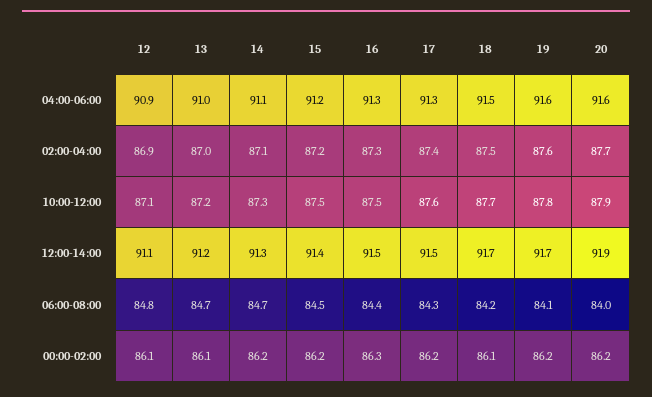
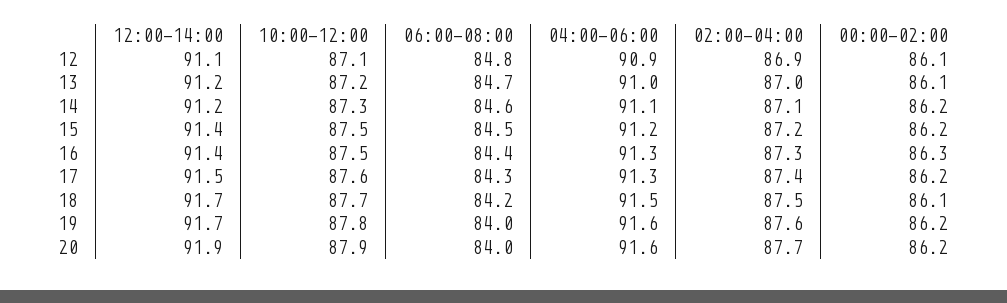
  {
    "12": {
      "04:00-06:00": 90.9,
      "02:00-04:00": 86.9,
      "10:00-12:00": 87.1,
      "12:00-14:00": 91.1,
      "06:00-08:00": 84.8,
      "00:00-02:00": 86.1
    },
    "13": {
      "04:00-06:00": 91,
      "02:00-04:00": 87,
      "10:00-12:00": 87.2,
      "12:00-14:00": 91.2,
      "06:00-08:00": 84.7,
      "00:00-02:00": 86.1
    },
    "14": {
      "04:00-06:00": 91.1,
      "02:00-04:00": 87.1,
      "10:00-12:00": 87.3,
-     "12:00-14:00": 91.3,
+     "12:00-14:00": 91.2,
-     "06:00-08:00": 84.7,
+     "06:00-08:00": 84.6,
      "00:00-02:00": 86.2
    },
    "15": {
      "04:00-06:00": 91.2,
      "02:00-04:00": 87.2,
      "10:00-12:00": 87.5,
      "12:00-14:00": 91.4,
      "06:00-08:00": 84.5,
      "00:00-02:00": 86.2
    },
    "16": {
      "04:00-06:00": 91.3,
      "02:00-04:00": 87.3,
      "10:00-12:00": 87.5,
-     "12:00-14:00": 91.5,
+     "12:00-14:00": 91.4,
      "06:00-08:00": 84.4,
      "00:00-02:00": 86.3
    },
    "17": {
      "04:00-06:00": 91.3,
      "02:00-04:00": 87.4,
      "10:00-12:00": 87.6,
      "12:00-14:00": 91.5,
      "06:00-08:00": 84.3,
      "00:00-02:00": 86.2
    },
    "18": {
      "04:00-06:00": 91.5,
      "02:00-04:00": 87.5,
      "10:00-12:00": 87.7,
      "12:00-14:00": 91.7,
      "06:00-08:00": 84.2,
      "00:00-02:00": 86.1
    },
    "19": {
      "04:00-06:00": 91.6,
      "02:00-04:00": 87.6,
      "10:00-12:00": 87.8,
      "12:00-14:00": 91.7,
-     "06:00-08:00": 84.1,
+     "06:00-08:00": 84,
      "00:00-02:00": 86.2
    },
    "20": {
      "04:00-06:00": 91.6,
      "02:00-04:00": 87.7,
      "10:00-12:00": 87.9,
      "12:00-14:00": 91.9,
      "06:00-08:00": 84,
      "00:00-02:00": 86.2
    }
  }

